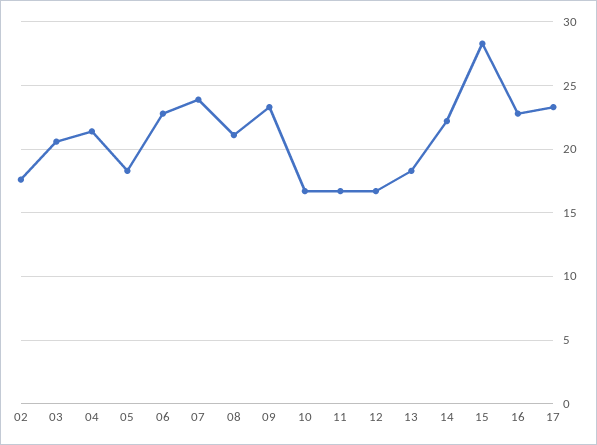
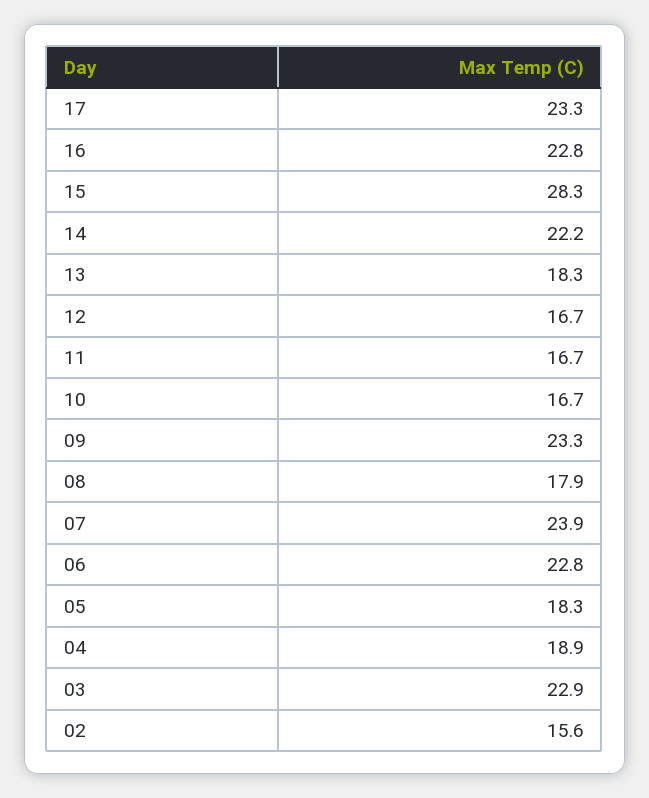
  {
-   "02": 17.5,
+   "02": 15.6,
-   "03": 20.5,
+   "03": 22.9,
-   "04": 21.5,
+   "04": 18.9,
    "05": 18.3,
    "06": 22.8,
    "07": 23.9,
-   "08": 21,
+   "08": 17.9,
    "09": 23.3,
    "10": 16.7,
    "11": 16.7,
    "12": 16.7,
    "13": 18.3,
    "14": 22.2,
    "15": 28.3,
    "16": 22.8,
    "17": 23.3
  }

